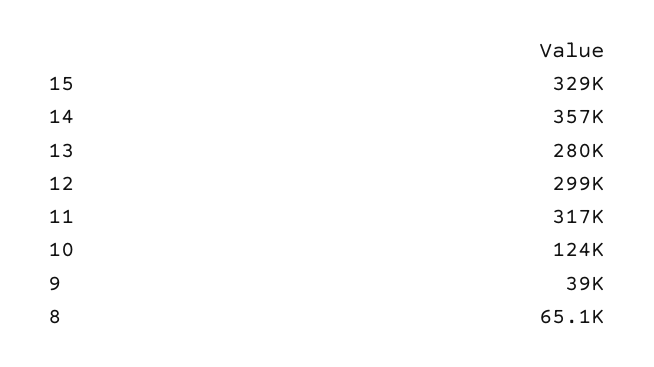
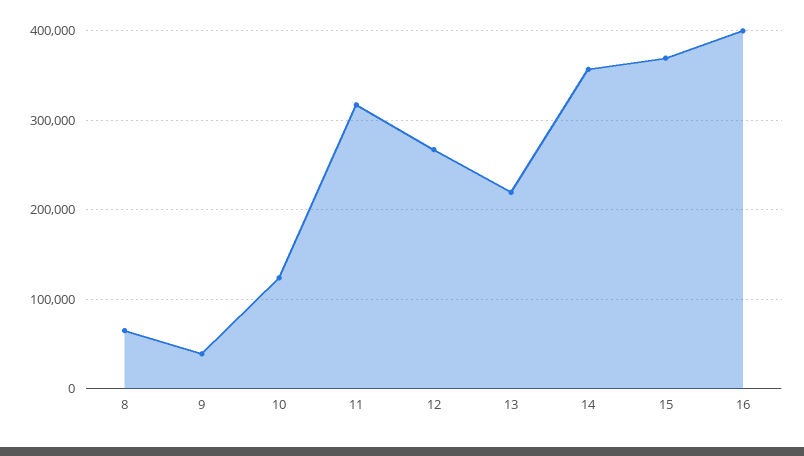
  {
-   "15": 329000,
+   "15": 370000,
    "14": 357000,
-   "13": 280000,
+   "13": 220000,
-   "12": 299000,
+   "12": 270000,
    "11": 317000,
    "10": 124000,
    "9": 39000,
-   "8": 65100
+   "8": 65100,
+   "16": 400000
  }

